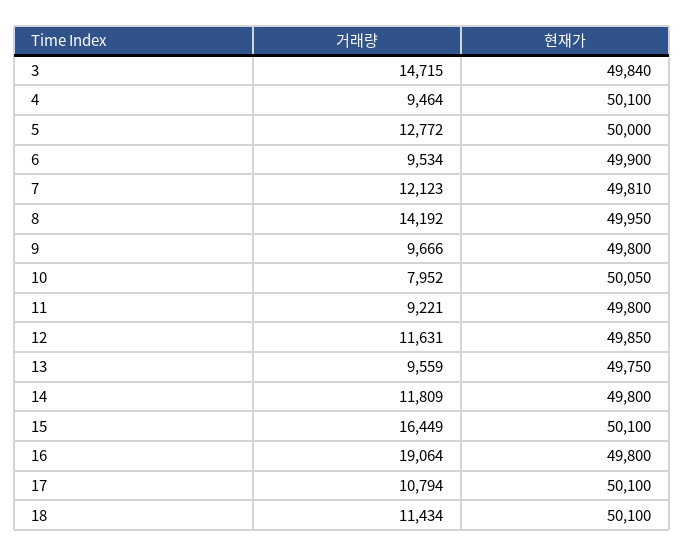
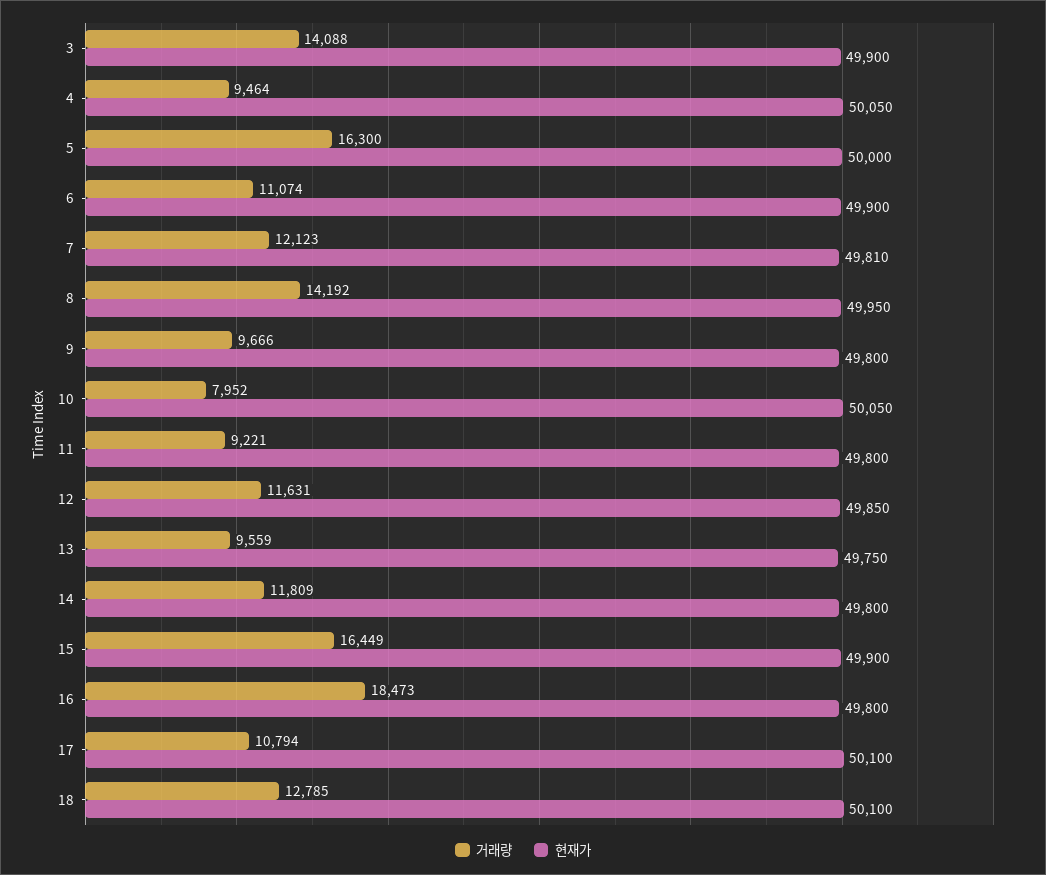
  {
    "거래량": {
-     "3": 14715,
+     "3": 14088,
      "4": 9464,
-     "5": 12772,
+     "5": 16300,
-     "6": 9534,
+     "6": 11074,
      "7": 12123,
      "8": 14192,
      "9": 9666,
      "10": 7952,
      "11": 9221,
      "12": 11631,
      "13": 9559,
      "14": 11809,
      "15": 16449,
-     "16": 19064,
+     "16": 18473,
      "17": 10794,
-     "18": 11434
+     "18": 12785
    },
    "현재가": {
-     "3": 49840,
+     "3": 49900,
-     "4": 50100,
+     "4": 50050,
      "5": 50000,
      "6": 49900,
      "7": 49810,
      "8": 49950,
      "9": 49800,
      "10": 50050,
      "11": 49800,
      "12": 49850,
      "13": 49750,
      "14": 49800,
-     "15": 50100,
+     "15": 49900,
      "16": 49800,
      "17": 50100,
      "18": 50100
    }
  }

